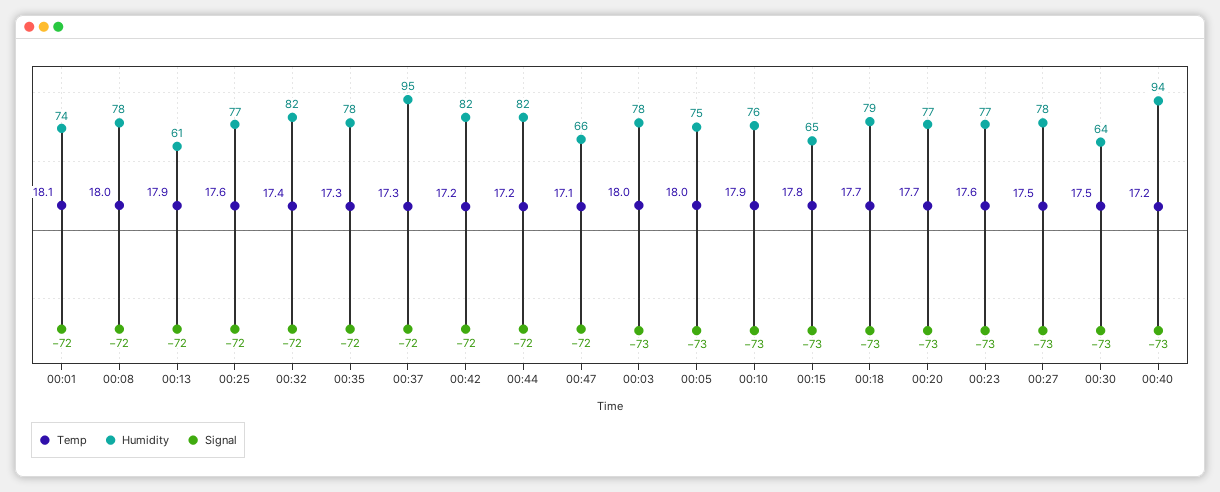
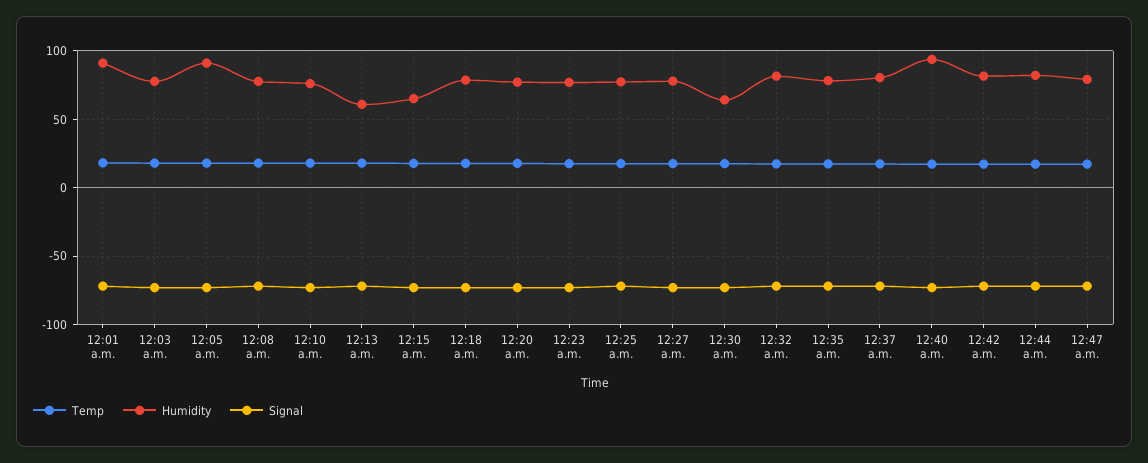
  {
    "Temp": {
      "00:01": 18.1,
      "00:08": 18,
      "00:13": 17.9,
      "00:25": 17.6,
      "00:32": 17.4,
      "00:35": 17.3,
      "00:37": 17.3,
      "00:42": 17.2,
      "00:44": 17.2,
      "00:47": 17.1,
      "00:03": 18,
      "00:05": 18,
      "00:10": 17.9,
      "00:15": 17.8,
      "00:18": 17.7,
      "00:20": 17.7,
      "00:23": 17.6,
      "00:27": 17.5,
      "00:30": 17.5,
      "00:40": 17.2
    },
    "Humidity": {
-     "00:01": 74,
+     "00:01": 90,
      "00:08": 78,
      "00:13": 61,
      "00:25": 77,
      "00:32": 82,
      "00:35": 78,
-     "00:37": 95,
+     "00:37": 80,
      "00:42": 82,
      "00:44": 82,
-     "00:47": 66,
+     "00:47": 80,
      "00:03": 78,
-     "00:05": 75,
+     "00:05": 90,
      "00:10": 76,
      "00:15": 65,
      "00:18": 79,
      "00:20": 77,
      "00:23": 77,
      "00:27": 78,
      "00:30": 64,
      "00:40": 94
    },
    "Signal": {
      "00:01": -72,
      "00:08": -72,
      "00:13": -72,
      "00:25": -72,
      "00:32": -72,
      "00:35": -72,
      "00:37": -72,
      "00:42": -72,
      "00:44": -72,
      "00:47": -72,
      "00:03": -73,
      "00:05": -73,
      "00:10": -73,
      "00:15": -73,
      "00:18": -73,
      "00:20": -73,
      "00:23": -73,
      "00:27": -73,
      "00:30": -73,
      "00:40": -73
    }
  }

